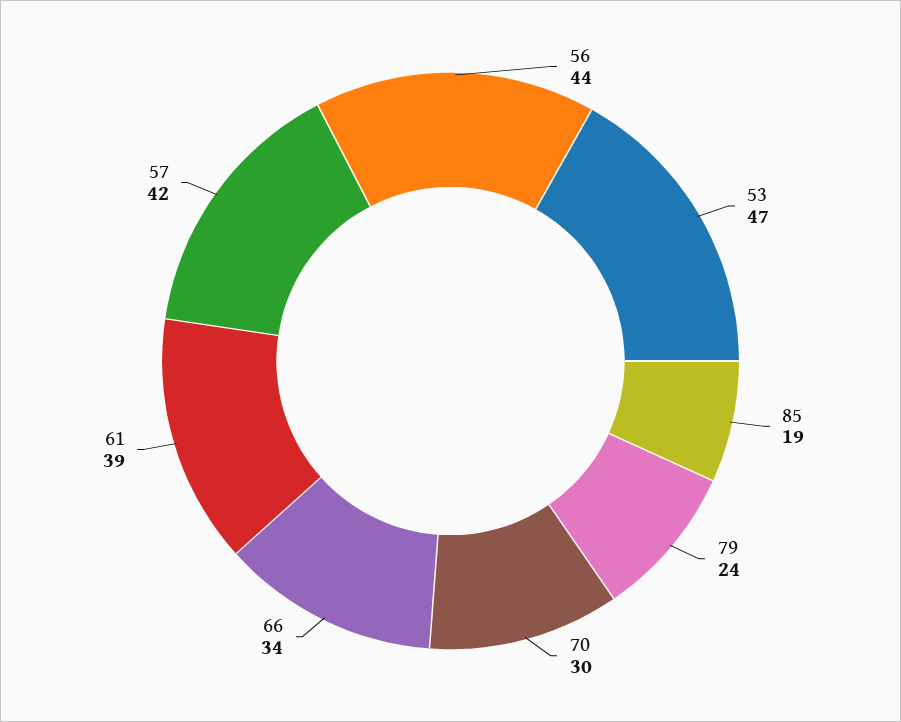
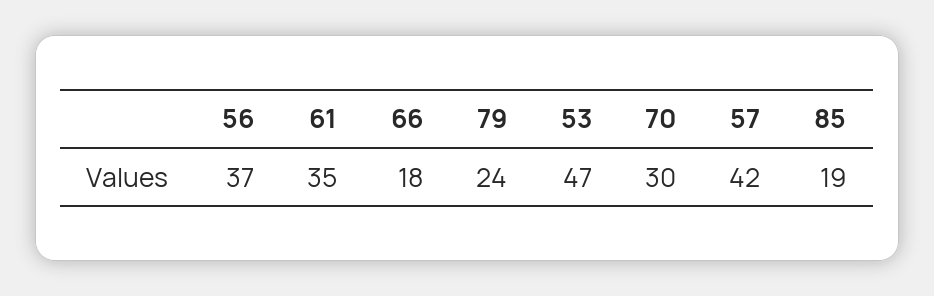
  {
-   "56": 44,
+   "56": 37,
    "53": 47,
    "85": 19,
    "79": 24,
    "70": 30,
-   "66": 34,
+   "66": 18,
-   "61": 39,
+   "61": 35,
    "57": 42
  }

